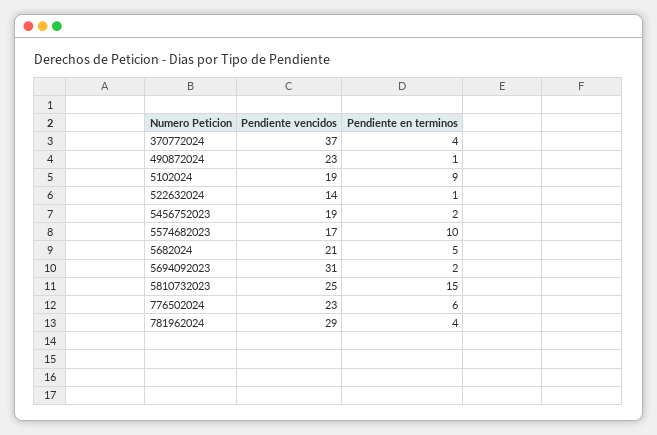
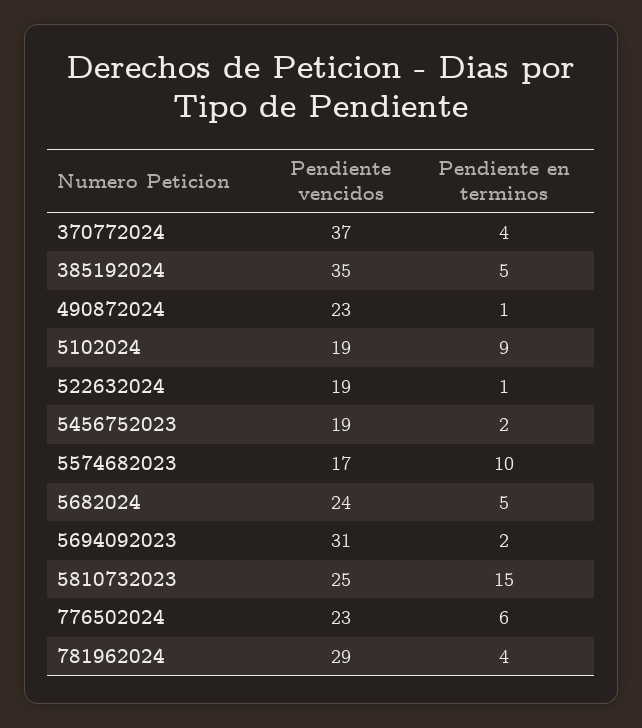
  {
    "Pendiente vencidos": {
      "370772024": 37,
      "490872024": 23,
      "5102024": 19,
-     "522632024": 14,
+     "522632024": 19,
      "5456752023": 19,
      "5574682023": 17,
-     "5682024": 21,
+     "5682024": 24,
      "5694092023": 31,
      "5810732023": 25,
      "776502024": 23,
-     "781962024": 29
+     "781962024": 29,
+     "385192024": 35
    },
    "Pendiente en terminos": {
      "370772024": 4,
      "490872024": 1,
      "5102024": 9,
      "522632024": 1,
      "5456752023": 2,
      "5574682023": 10,
      "5682024": 5,
      "5694092023": 2,
      "5810732023": 15,
      "776502024": 6,
-     "781962024": 4
+     "781962024": 4,
+     "385192024": 5
    }
  }

